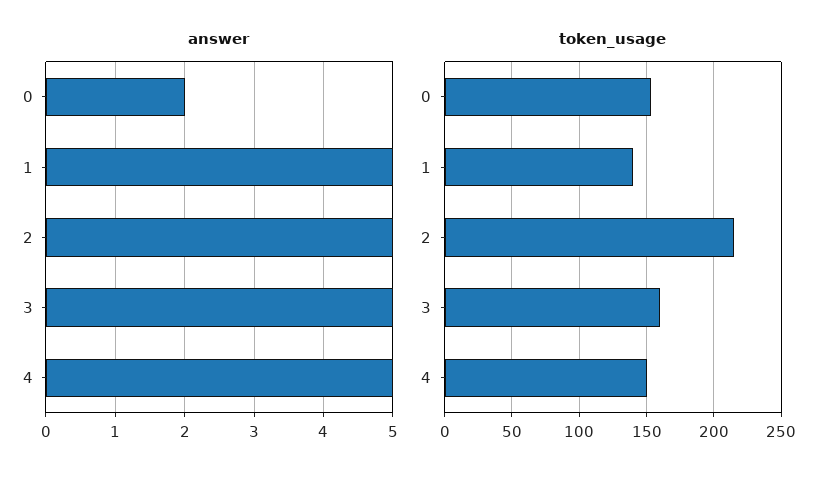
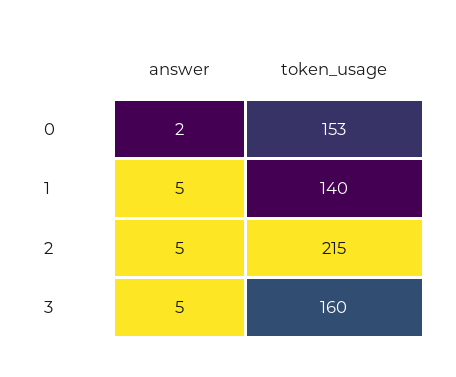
  {
    "answer": {
      "0": 2,
      "1": 5,
      "2": 5,
-     "3": 5,
+     "3": 5
-     "4": 5
    },
    "token_usage": {
      "0": 153,
      "1": 140,
      "2": 215,
-     "3": 160,
+     "3": 160
-     "4": 150
    }
  }

